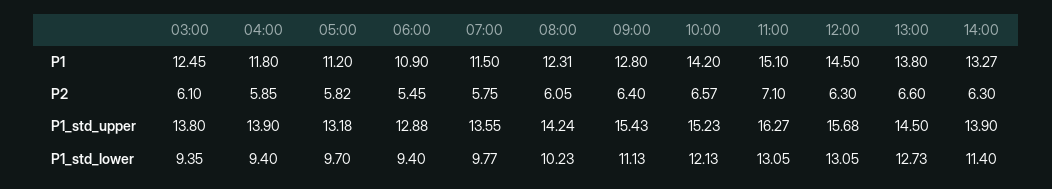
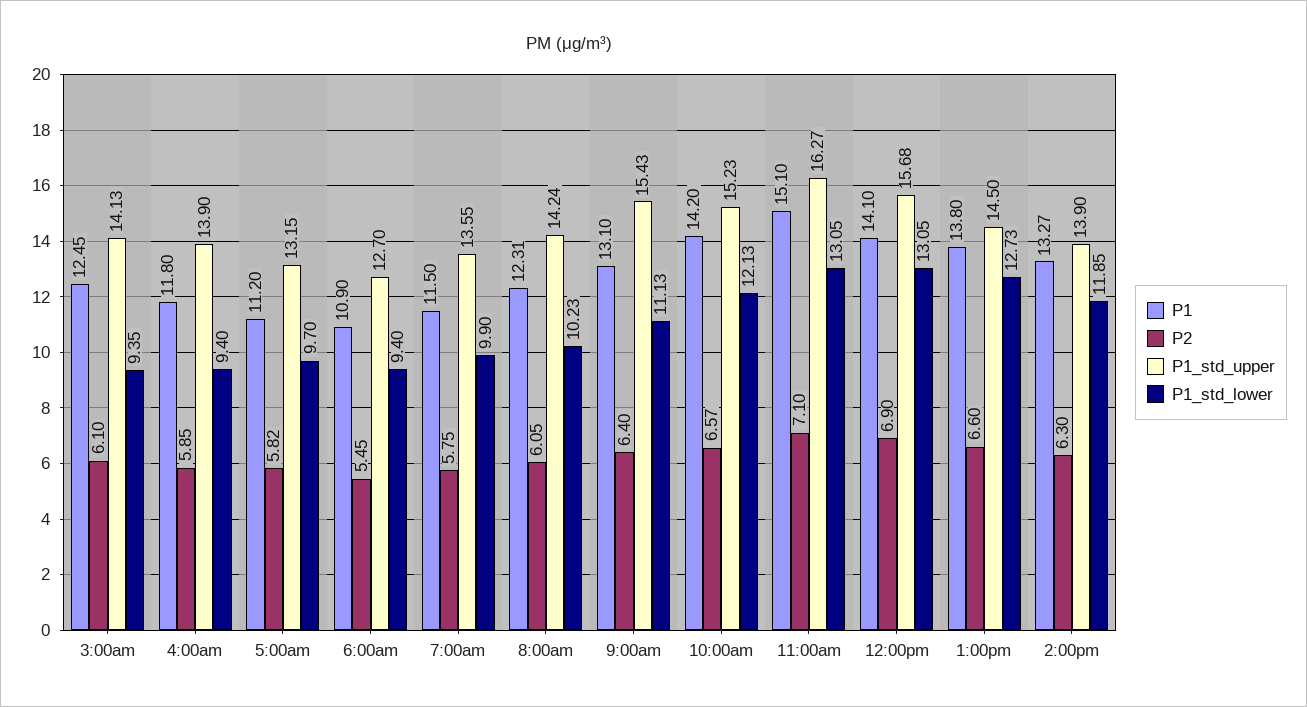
  {
    "P1": {
      "03:00": 12.45,
      "04:00": 11.8,
      "05:00": 11.2,
      "06:00": 10.9,
      "07:00": 11.5,
      "08:00": 12.31,
-     "09:00": 12.8,
+     "09:00": 13.1,
      "10:00": 14.2,
      "11:00": 15.1,
-     "12:00": 14.5,
+     "12:00": 14.1,
      "13:00": 13.8,
      "14:00": 13.27
    },
    "P2": {
      "03:00": 6.1,
      "04:00": 5.85,
      "05:00": 5.82,
      "06:00": 5.45,
      "07:00": 5.75,
      "08:00": 6.05,
      "09:00": 6.4,
      "10:00": 6.57,
      "11:00": 7.1,
-     "12:00": 6.3,
+     "12:00": 6.9,
      "13:00": 6.6,
      "14:00": 6.3
    },
    "P1_std_upper": {
-     "03:00": 13.8,
+     "03:00": 14.13,
      "04:00": 13.9,
-     "05:00": 13.18,
+     "05:00": 13.15,
-     "06:00": 12.88,
+     "06:00": 12.7,
      "07:00": 13.55,
      "08:00": 14.24,
      "09:00": 15.43,
      "10:00": 15.23,
      "11:00": 16.27,
      "12:00": 15.68,
      "13:00": 14.5,
      "14:00": 13.9
    },
    "P1_std_lower": {
      "03:00": 9.35,
      "04:00": 9.4,
      "05:00": 9.7,
      "06:00": 9.4,
-     "07:00": 9.77,
+     "07:00": 9.9,
      "08:00": 10.23,
      "09:00": 11.13,
      "10:00": 12.13,
      "11:00": 13.05,
      "12:00": 13.05,
      "13:00": 12.73,
-     "14:00": 11.4
+     "14:00": 11.85
    }
  }

